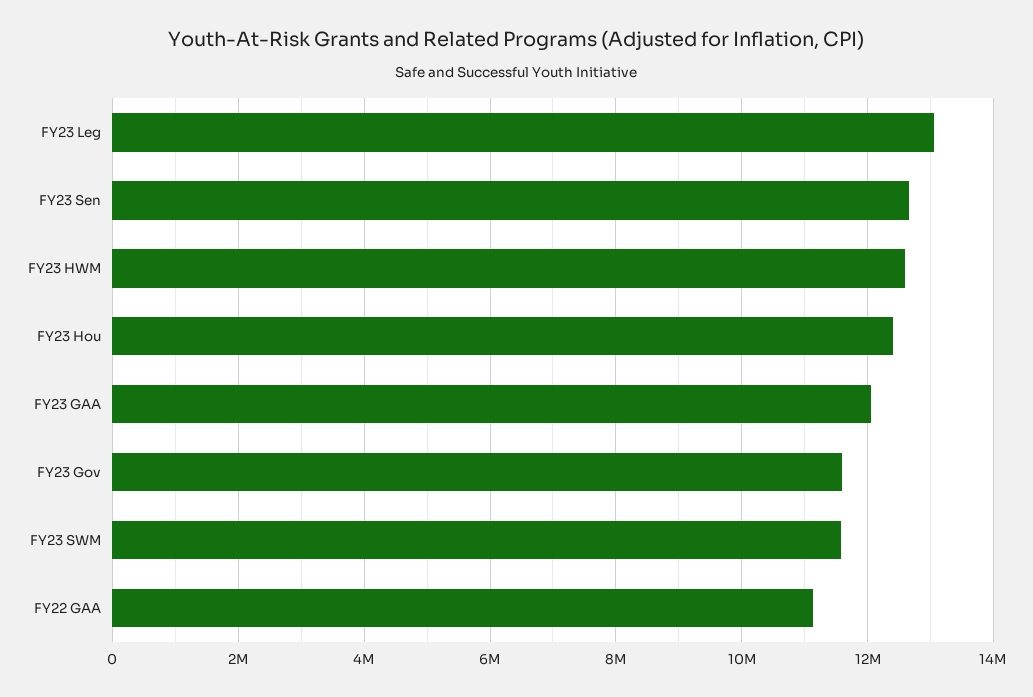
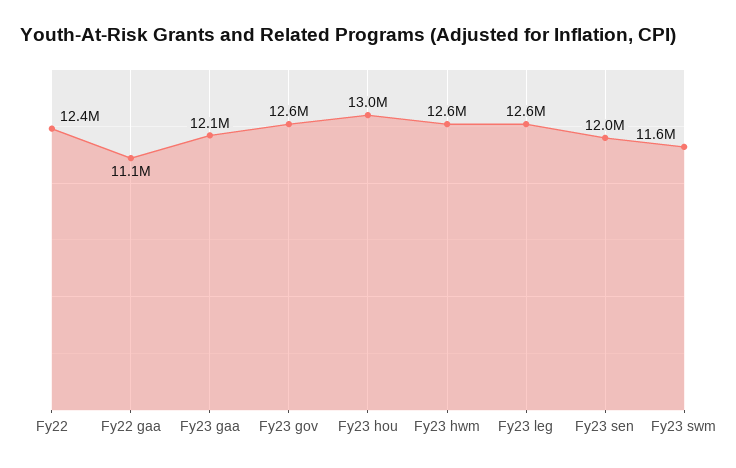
  {
-   "FY23 Leg": 13000000,
+   "FY23 Leg": 12600000,
-   "FY23 Sen": 12600000,
+   "FY23 Sen": 12000000,
    "FY23 HWM": 12600000,
-   "FY23 Hou": 12400000,
+   "FY23 Hou": 13000000,
    "FY23 GAA": 12100000,
-   "FY23 Gov": 11600000,
+   "FY23 Gov": 12600000,
    "FY23 SWM": 11600000,
-   "FY22 GAA": 11100000
+   "FY22 GAA": 11100000,
+   "Fy22": 12400000
  }

